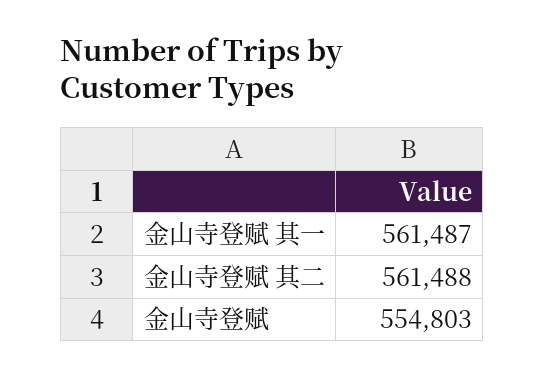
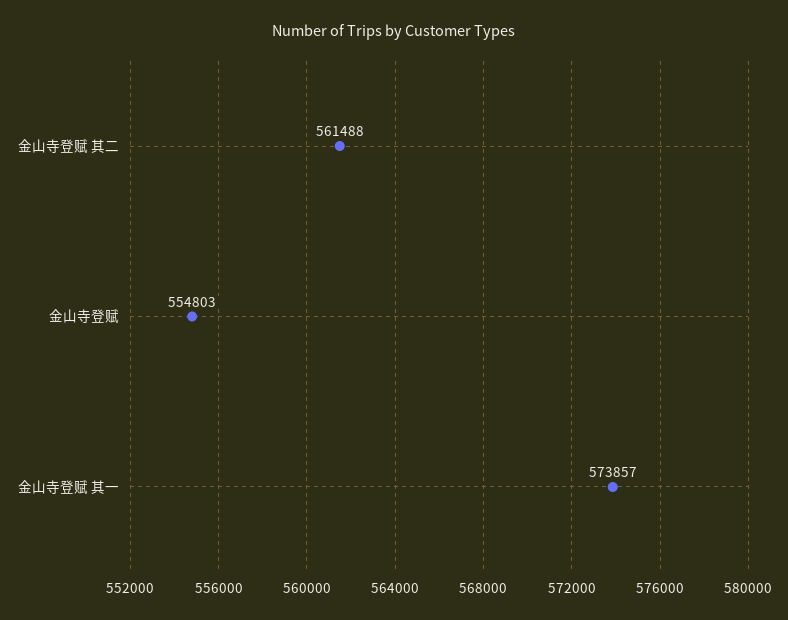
  {
-   "金山寺登赋 其一": 561487,
+   "金山寺登赋 其一": 573857,
    "金山寺登赋 其二": 561488,
    "金山寺登赋": 554803
  }

